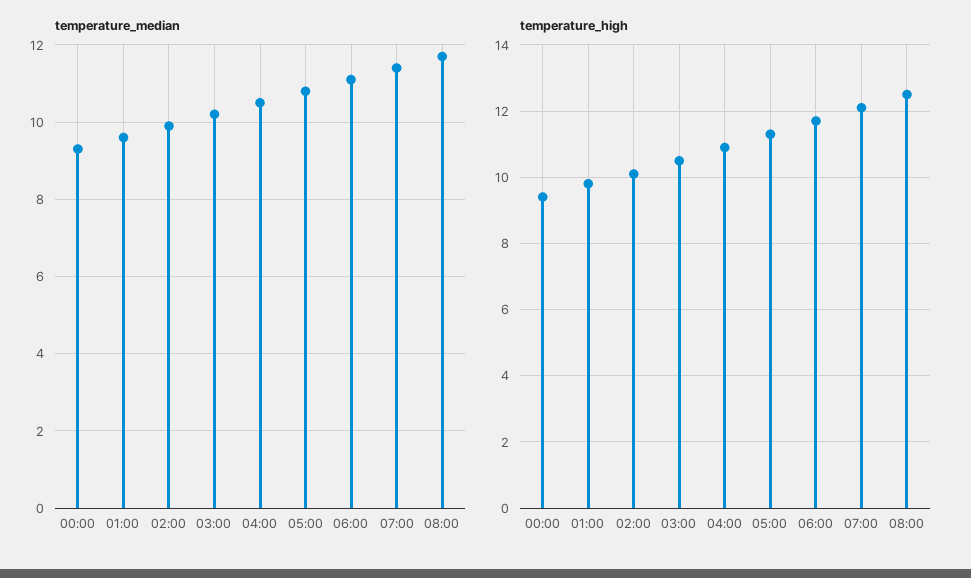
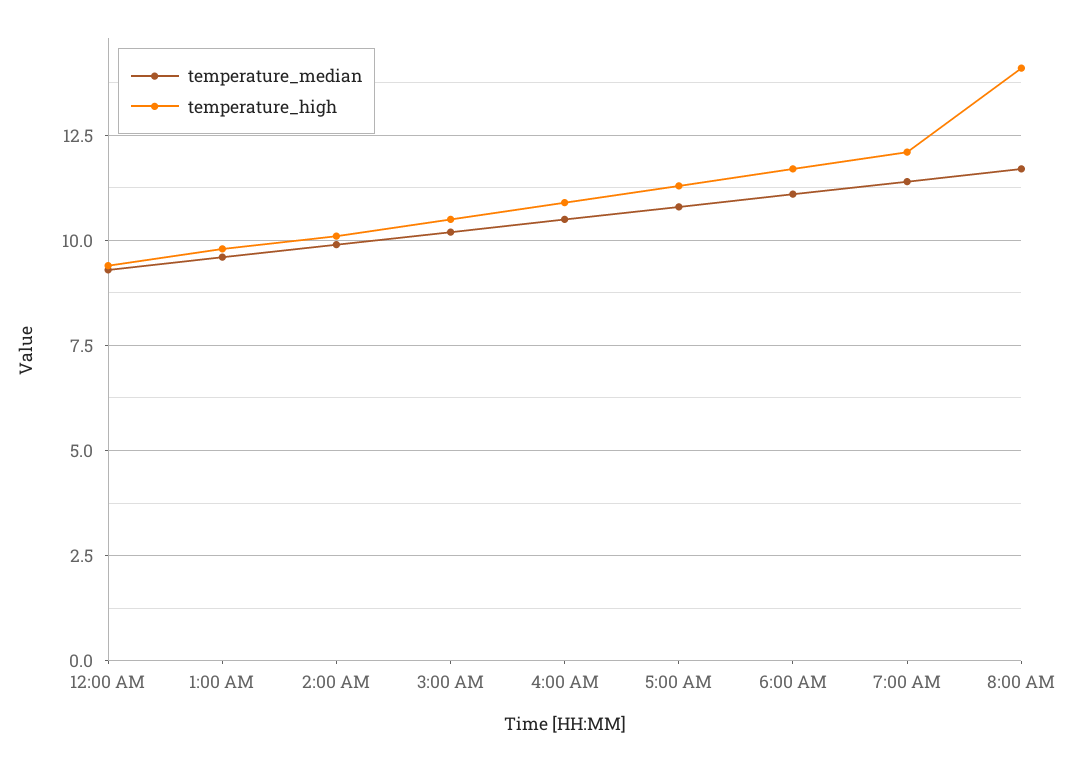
  {
    "temperature_median": {
      "00:00": 9.5,
      "01:00": 9.5,
      "02:00": 10,
      "03:00": 10,
      "04:00": 10.5,
      "05:00": 11,
      "06:00": 11,
      "07:00": 11.5,
      "08:00": 11.5
    },
    "temperature_high": {
      "00:00": 9.5,
      "01:00": 10,
      "02:00": 10,
      "03:00": 10.5,
      "04:00": 11,
      "05:00": 11.5,
      "06:00": 11.5,
      "07:00": 12,
-     "08:00": 12.5
+     "08:00": 14
    }
  }

